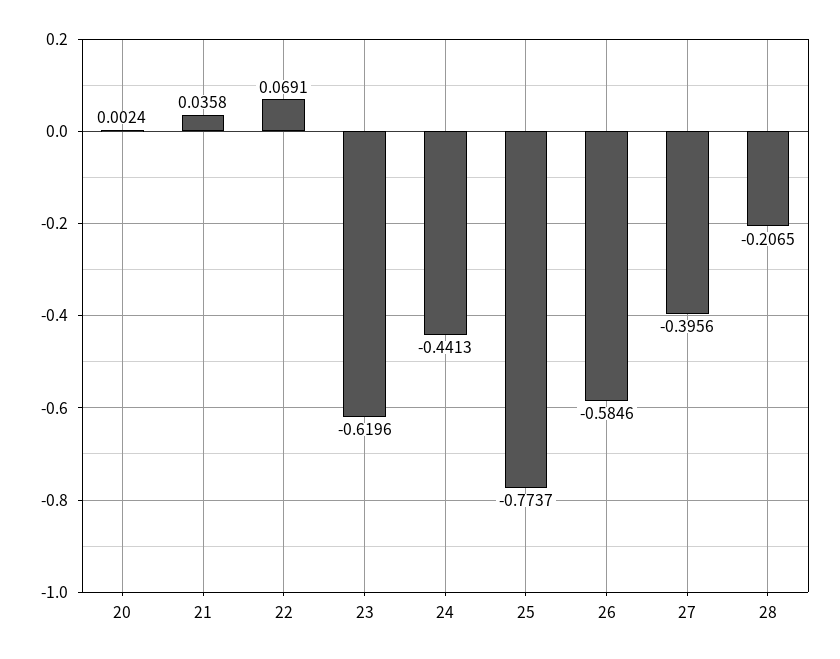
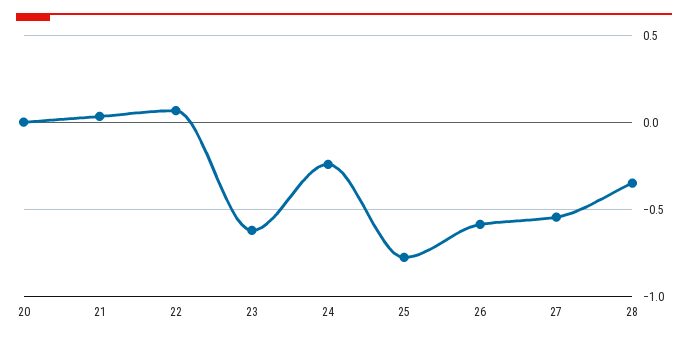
  {
    "20": 0.0024,
    "21": 0.0358,
    "22": 0.0691,
    "23": -0.6196,
-   "24": -0.4413,
+   "24": -0.25,
    "25": -0.7737,
    "26": -0.5846,
-   "27": -0.3956,
+   "27": -0.55,
-   "28": -0.2065
+   "28": -0.35
  }

